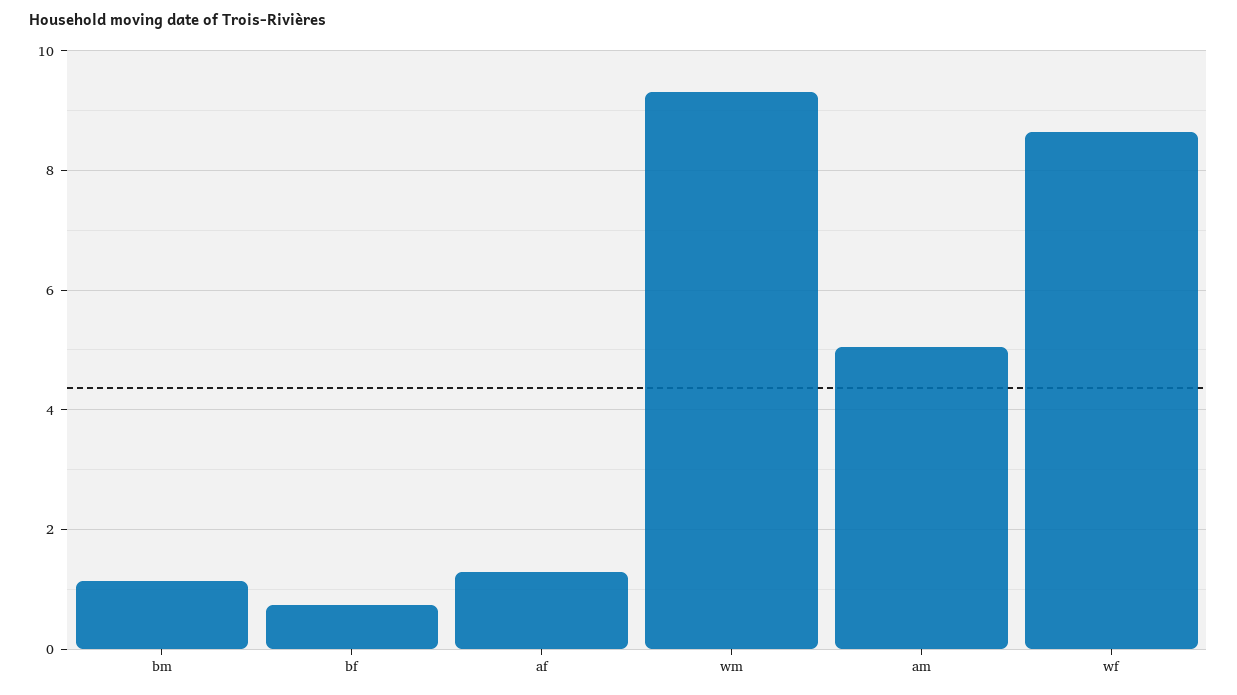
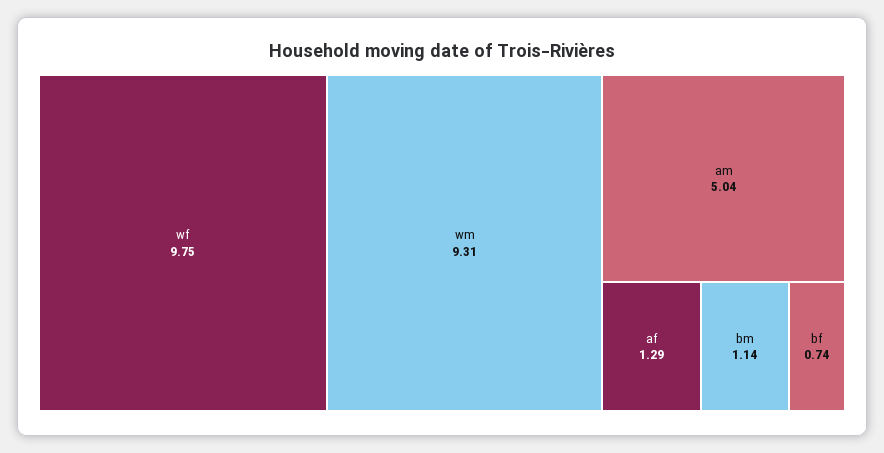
  {
    "bm": 1.14,
    "bf": 0.74,
    "af": 1.29,
    "wm": 9.31,
    "am": 5.04,
-   "wf": 8.6
+   "wf": 9.75
  }

